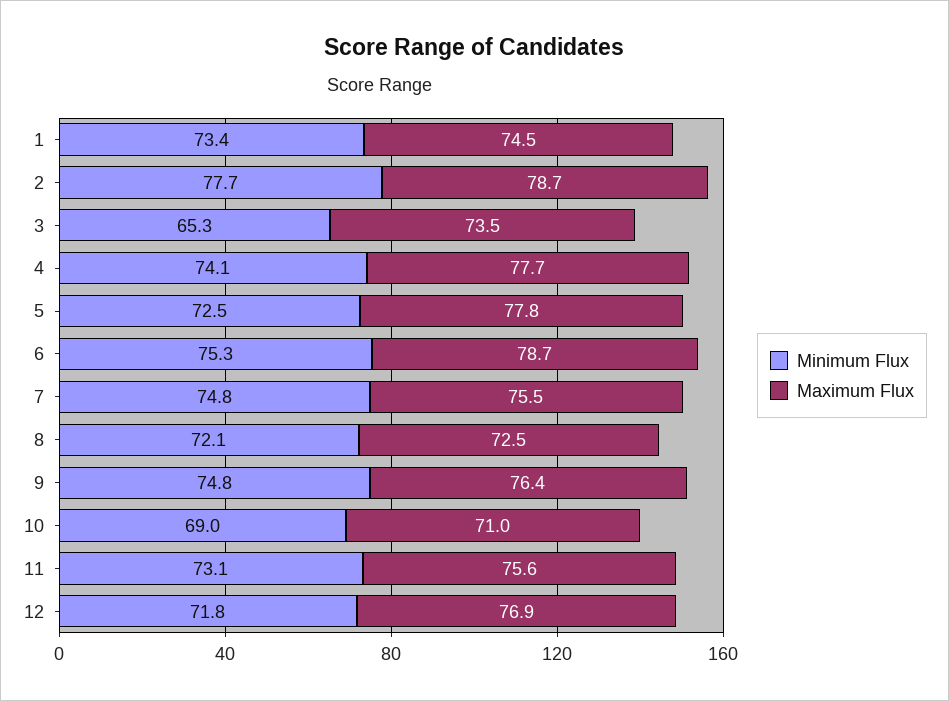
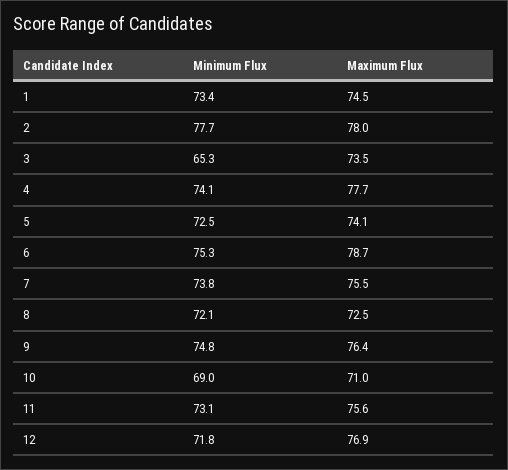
  {
    "Minimum Flux": {
      "1": 73.4,
      "2": 77.7,
      "3": 65.3,
      "4": 74.1,
      "5": 72.5,
      "6": 75.3,
-     "7": 74.8,
+     "7": 73.8,
      "8": 72.1,
      "9": 74.8,
      "10": 69,
      "11": 73.1,
      "12": 71.8
    },
    "Maximum Flux": {
      "1": 74.5,
-     "2": 78.7,
+     "2": 78,
      "3": 73.5,
      "4": 77.7,
-     "5": 77.8,
+     "5": 74.1,
      "6": 78.7,
      "7": 75.5,
      "8": 72.5,
      "9": 76.4,
      "10": 71,
      "11": 75.6,
      "12": 76.9
    }
  }

